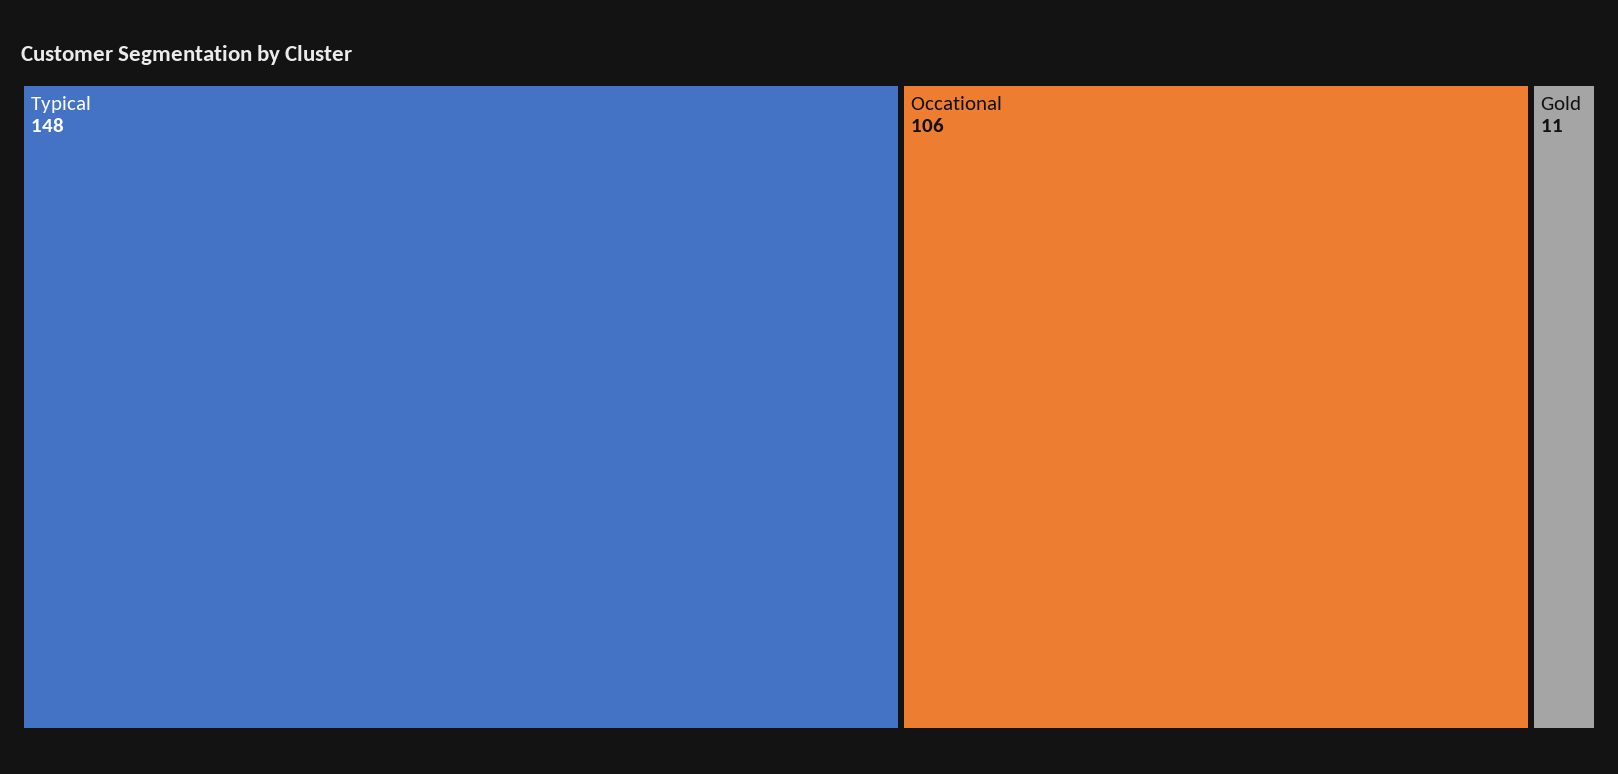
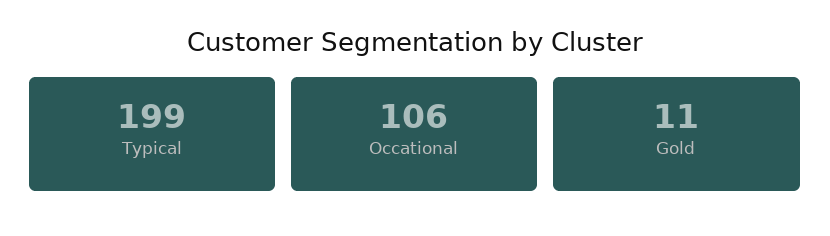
  {
-   "Typical": 148,
+   "Typical": 199,
    "Occational": 106,
    "Gold": 11
  }

